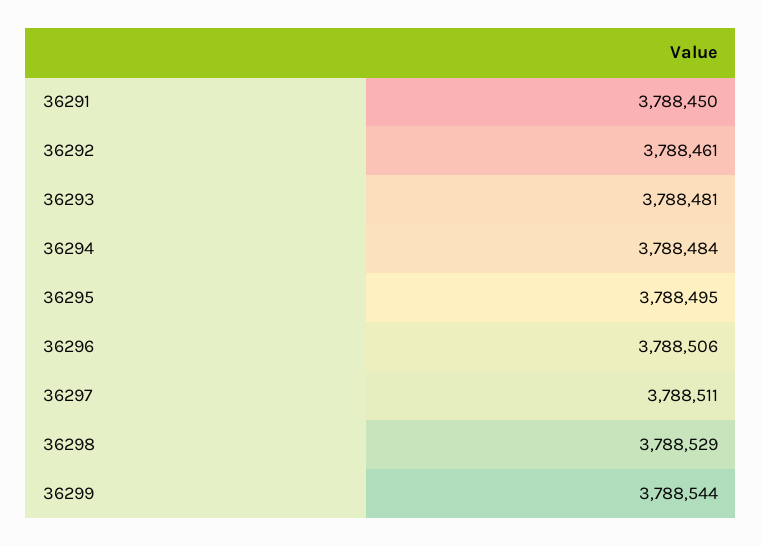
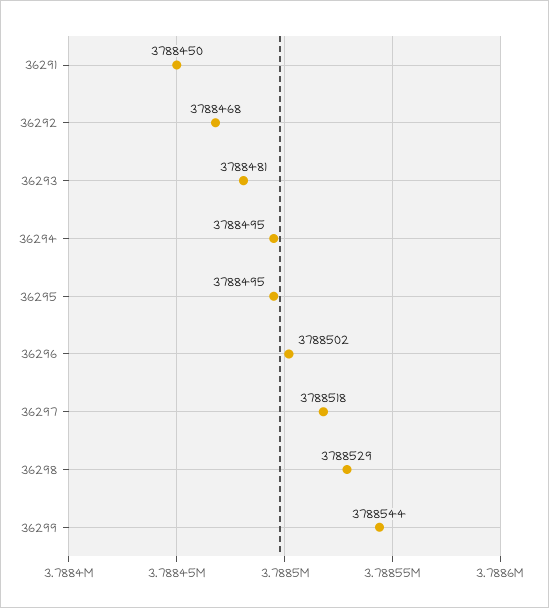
  {
    "36291": 3788450,
-   "36292": 3788461,
+   "36292": 3788468,
    "36293": 3788481,
-   "36294": 3788484,
+   "36294": 3788495,
    "36295": 3788495,
-   "36296": 3788506,
+   "36296": 3788502,
-   "36297": 3788511,
+   "36297": 3788518,
    "36298": 3788529,
    "36299": 3788544
  }

